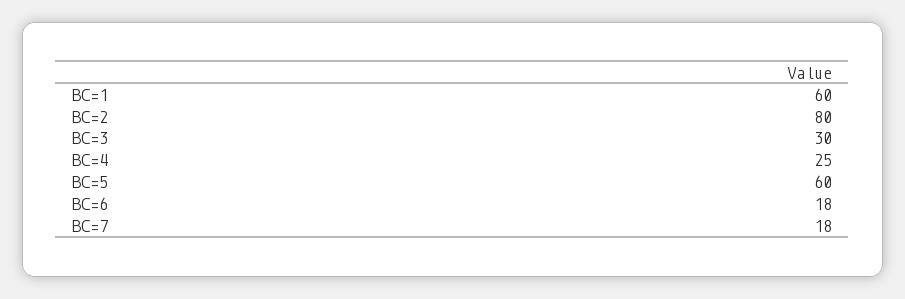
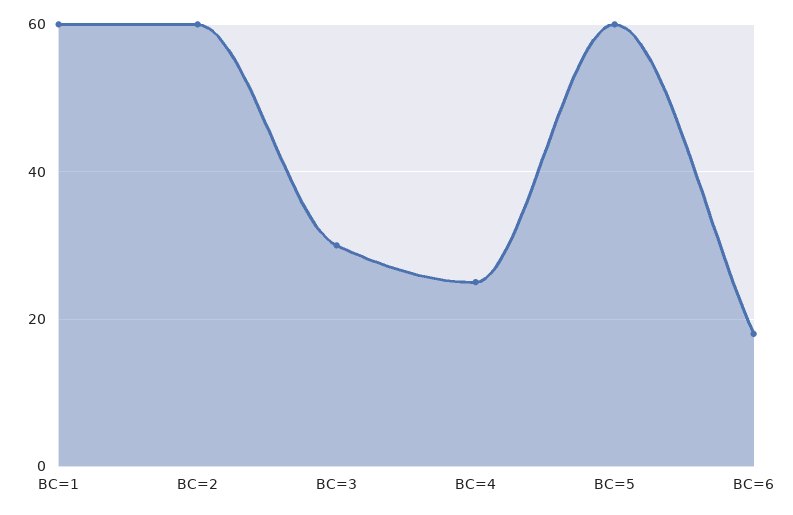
  {
    "BC=1": 60,
-   "BC=2": 80,
+   "BC=2": 60,
    "BC=3": 30,
    "BC=4": 25,
    "BC=5": 60,
-   "BC=6": 18,
+   "BC=6": 18
-   "BC=7": 18
  }

